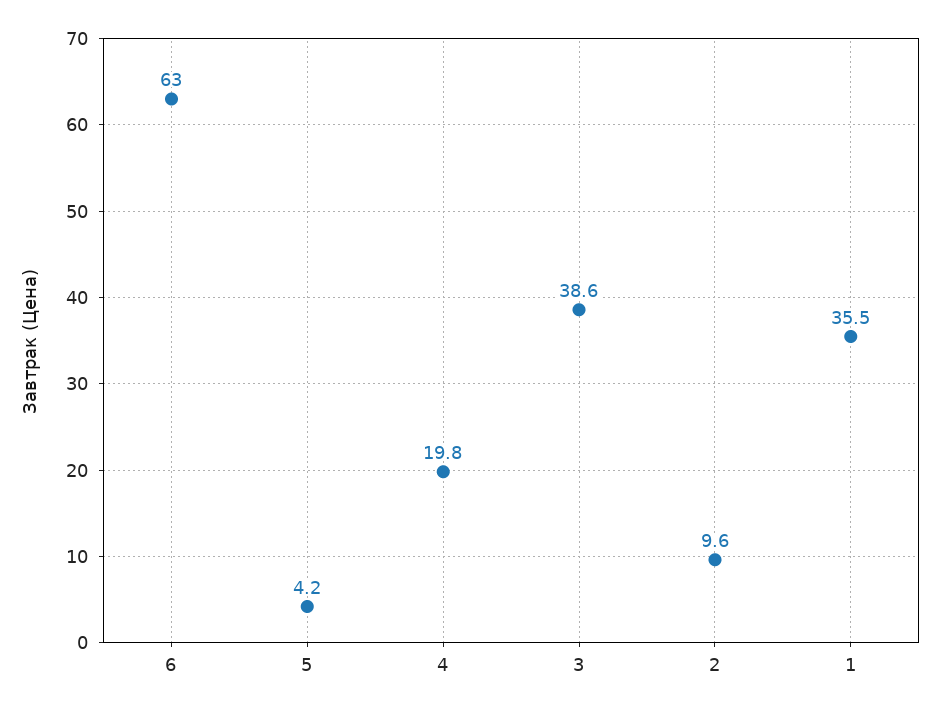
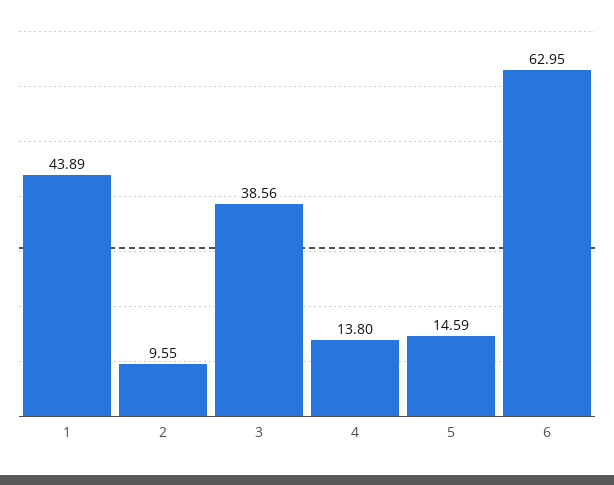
  {
    "6": 62.95,
-   "5": 4.2,
+   "5": 14.59,
-   "4": 19.8,
+   "4": 13.8,
    "3": 38.56,
    "2": 9.55,
-   "1": 35.5
+   "1": 43.89
  }

